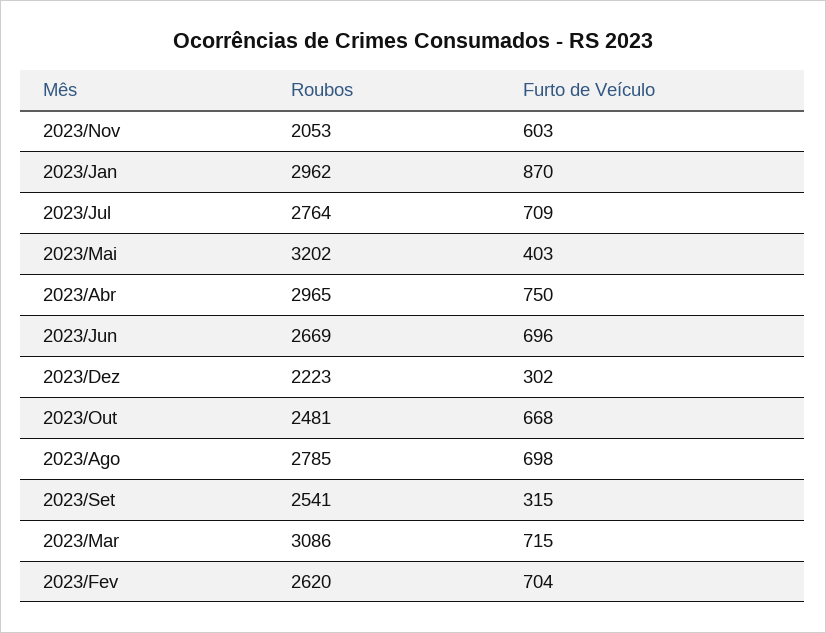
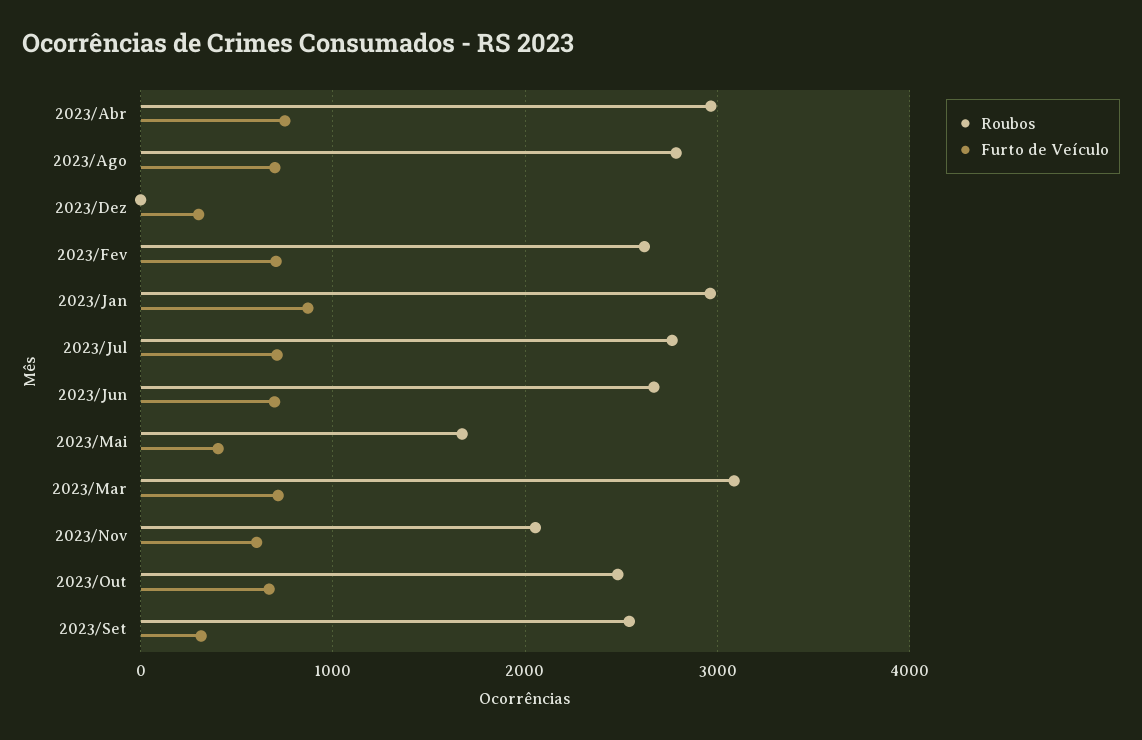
  {
    "Roubos": {
      "2023/Nov": 2053,
      "2023/Jan": 2962,
      "2023/Jul": 2764,
-     "2023/Mai": 3202,
+     "2023/Mai": 1700,
      "2023/Abr": 2965,
      "2023/Jun": 2669,
-     "2023/Dez": 2223,
+     "2023/Dez": 0,
      "2023/Out": 2481,
      "2023/Ago": 2785,
      "2023/Set": 2541,
      "2023/Mar": 3086,
      "2023/Fev": 2620
    },
    "Furto de Veículo": {
      "2023/Nov": 603,
      "2023/Jan": 870,
      "2023/Jul": 709,
      "2023/Mai": 403,
      "2023/Abr": 750,
      "2023/Jun": 696,
      "2023/Dez": 302,
      "2023/Out": 668,
      "2023/Ago": 698,
      "2023/Set": 315,
      "2023/Mar": 715,
      "2023/Fev": 704
    }
  }

